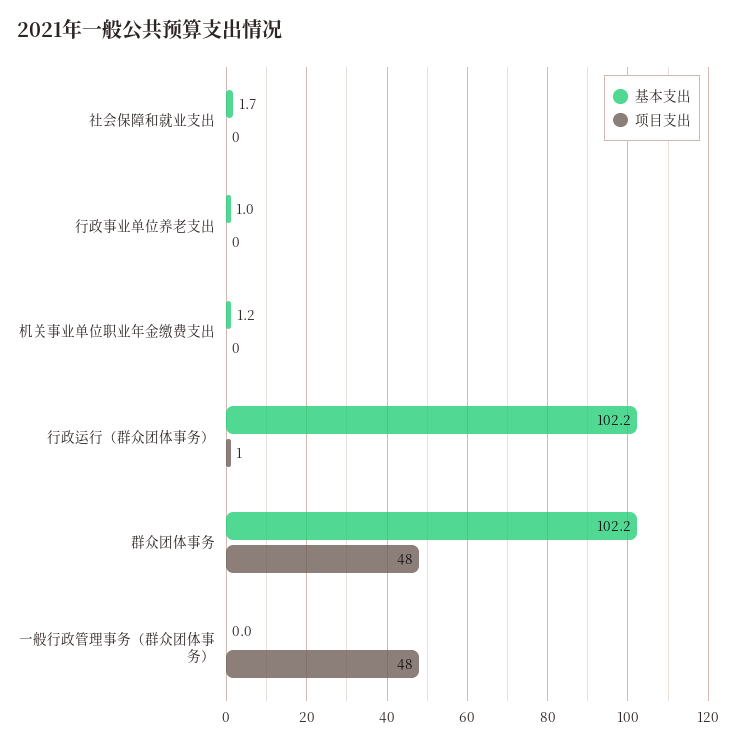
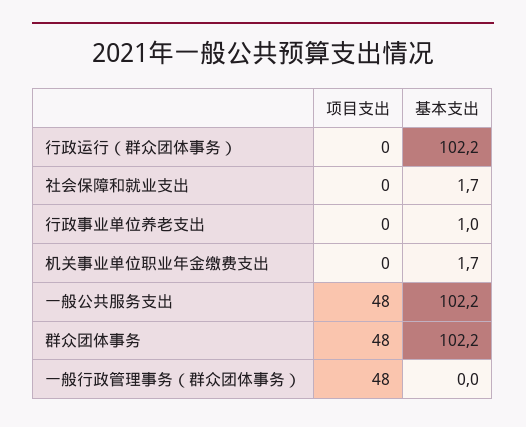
  {
    "基本支出": {
      "社会保障和就业支出": 1.7,
      "行政事业单位养老支出": 1,
-     "机关事业单位职业年金缴费支出": 1.2,
+     "机关事业单位职业年金缴费支出": 1.7,
      "行政运行（群众团体事务）": 102.2,
      "群众团体事务": 102.2,
-     "一般行政管理事务（群众团体事务）": 0
+     "一般行政管理事务（群众团体事务）": 0,
+     "一般公共服务支出": 102.2
    },
    "项目支出": {
      "社会保障和就业支出": 0,
      "行政事业单位养老支出": 0,
      "机关事业单位职业年金缴费支出": 0,
-     "行政运行（群众团体事务）": 1,
+     "行政运行（群众团体事务）": 0,
      "群众团体事务": 48,
-     "一般行政管理事务（群众团体事务）": 48
+     "一般行政管理事务（群众团体事务）": 48,
+     "一般公共服务支出": 48
    }
  }

